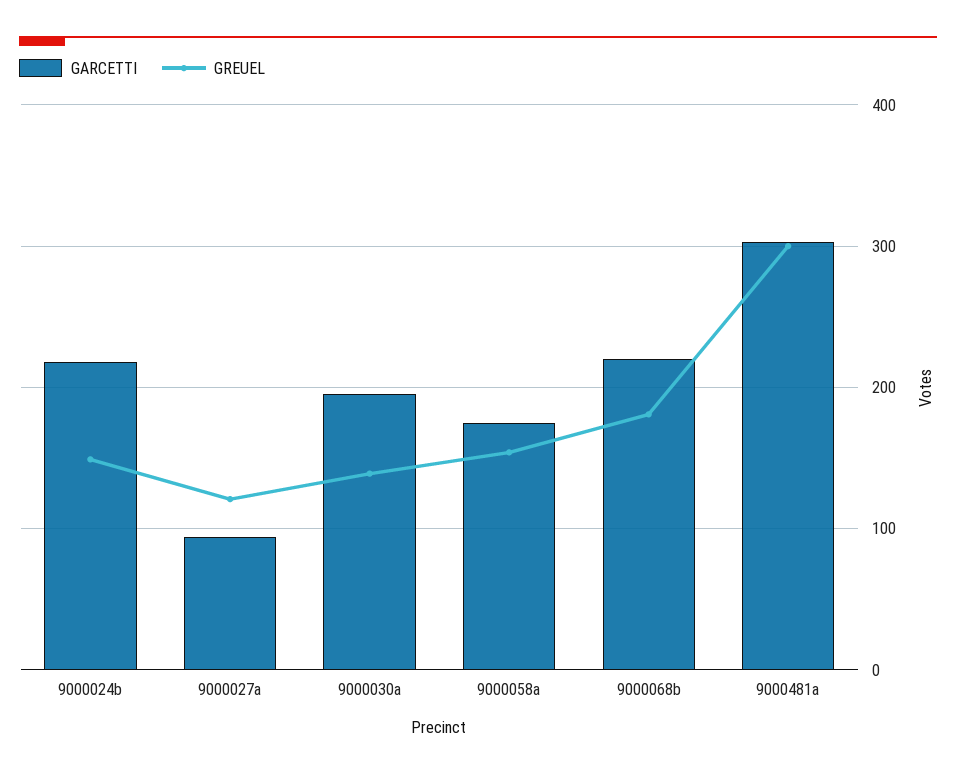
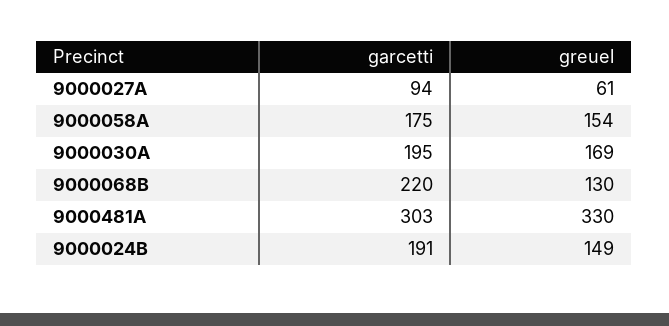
  {
    "GARCETTI": {
-     "9000024b": 220,
+     "9000024b": 191,
      "9000027a": 94,
      "9000030a": 195,
      "9000058a": 175,
      "9000068b": 220,
      "9000481a": 303
    },
    "GREUEL": {
      "9000024b": 149,
-     "9000027a": 120,
+     "9000027a": 61,
-     "9000030a": 140,
+     "9000030a": 169,
      "9000058a": 154,
-     "9000068b": 180,
+     "9000068b": 130,
-     "9000481a": 300
+     "9000481a": 330
    }
  }

